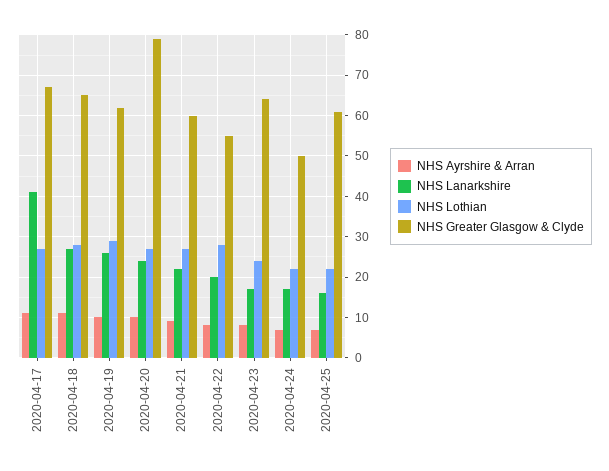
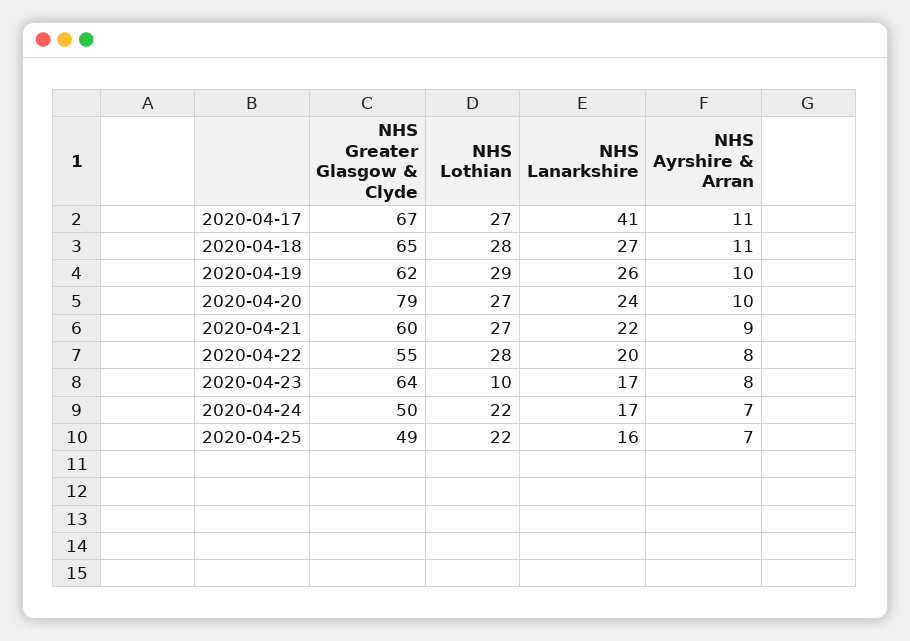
  {
    "NHS Ayrshire & Arran": {
      "2020-04-17": 11,
      "2020-04-18": 11,
      "2020-04-19": 10,
      "2020-04-20": 10,
      "2020-04-21": 9,
      "2020-04-22": 8,
      "2020-04-23": 8,
      "2020-04-24": 7,
      "2020-04-25": 7
    },
    "NHS Lanarkshire": {
      "2020-04-17": 41,
      "2020-04-18": 27,
      "2020-04-19": 26,
      "2020-04-20": 24,
      "2020-04-21": 22,
      "2020-04-22": 20,
      "2020-04-23": 17,
      "2020-04-24": 17,
      "2020-04-25": 16
    },
    "NHS Lothian": {
      "2020-04-17": 27,
      "2020-04-18": 28,
      "2020-04-19": 29,
      "2020-04-20": 27,
      "2020-04-21": 27,
      "2020-04-22": 28,
-     "2020-04-23": 25,
+     "2020-04-23": 10,
      "2020-04-24": 22,
      "2020-04-25": 22
    },
    "NHS Greater Glasgow & Clyde": {
      "2020-04-17": 67,
      "2020-04-18": 65,
      "2020-04-19": 62,
      "2020-04-20": 79,
      "2020-04-21": 60,
      "2020-04-22": 55,
      "2020-04-23": 64,
      "2020-04-24": 50,
-     "2020-04-25": 60
+     "2020-04-25": 49
    }
  }

